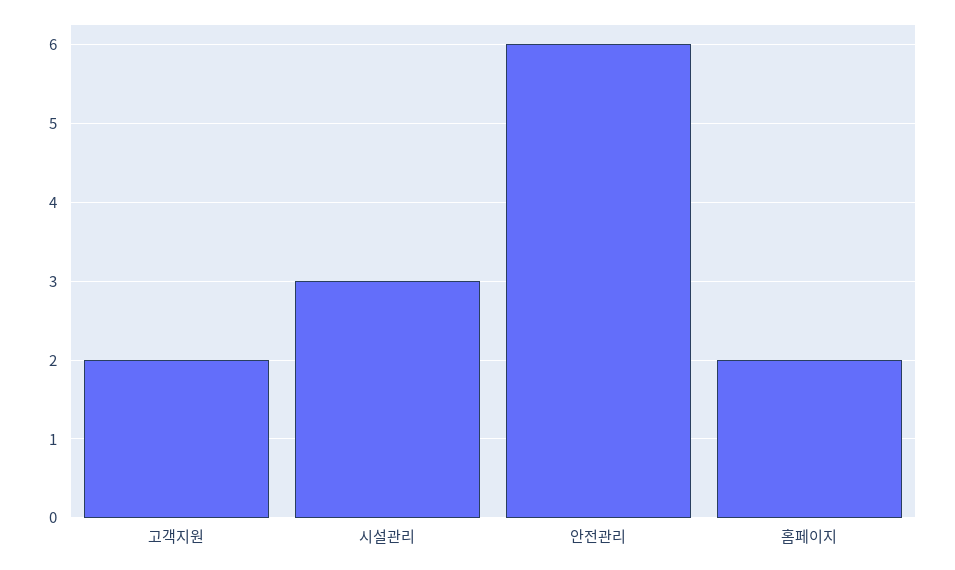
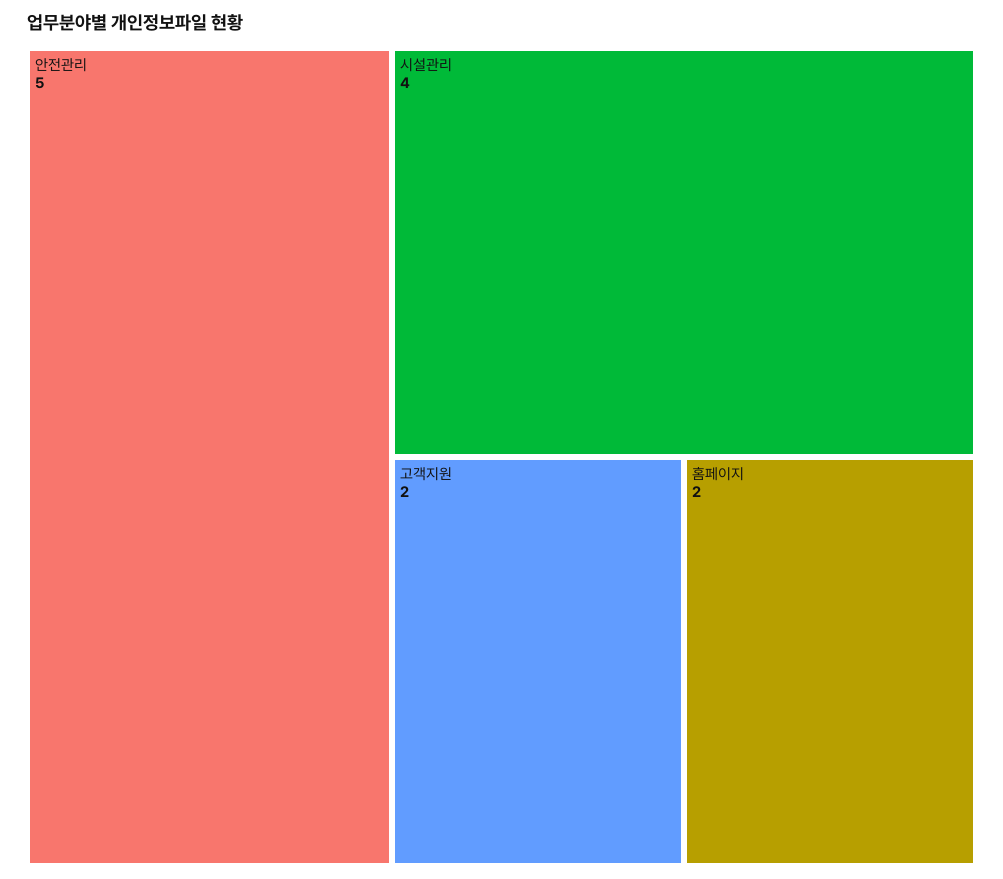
  {
    "고객지원": 2,
-   "시설관리": 3,
+   "시설관리": 4,
-   "안전관리": 6,
+   "안전관리": 5,
    "홈페이지": 2
  }

